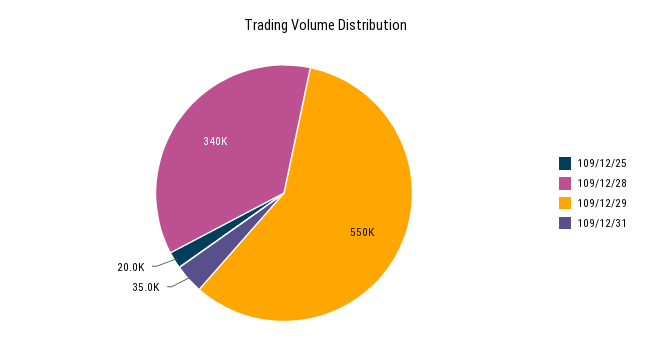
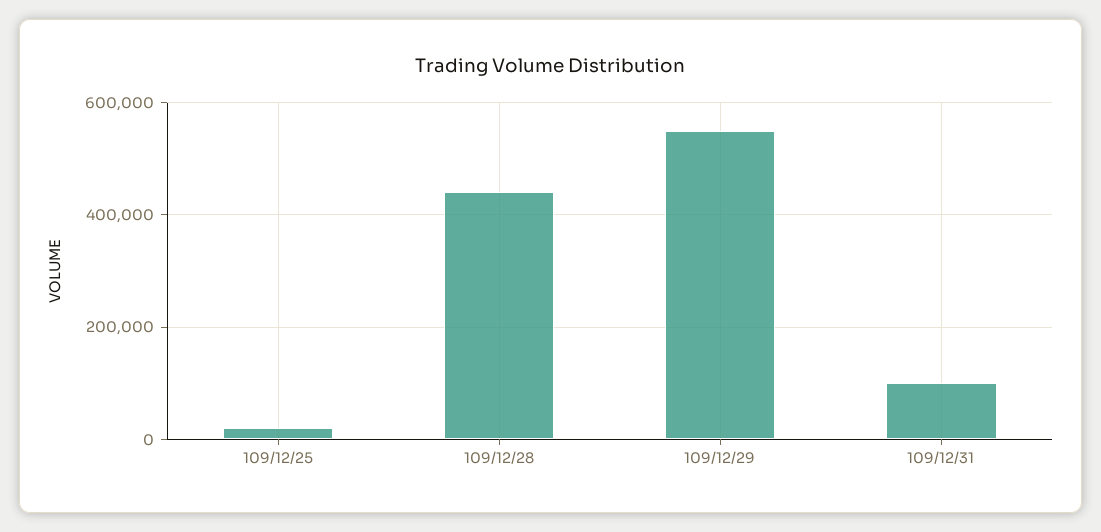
  {
    "109/12/25": 20000,
-   "109/12/28": 340000,
+   "109/12/28": 440000,
    "109/12/29": 550000,
-   "109/12/31": 35000
+   "109/12/31": 100000
  }

